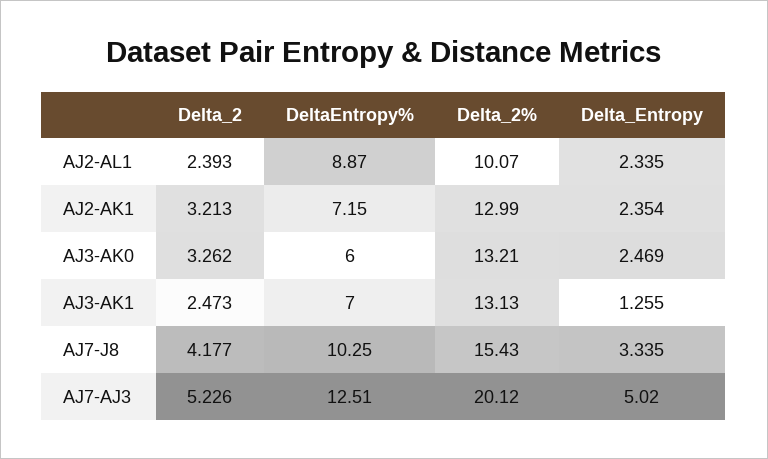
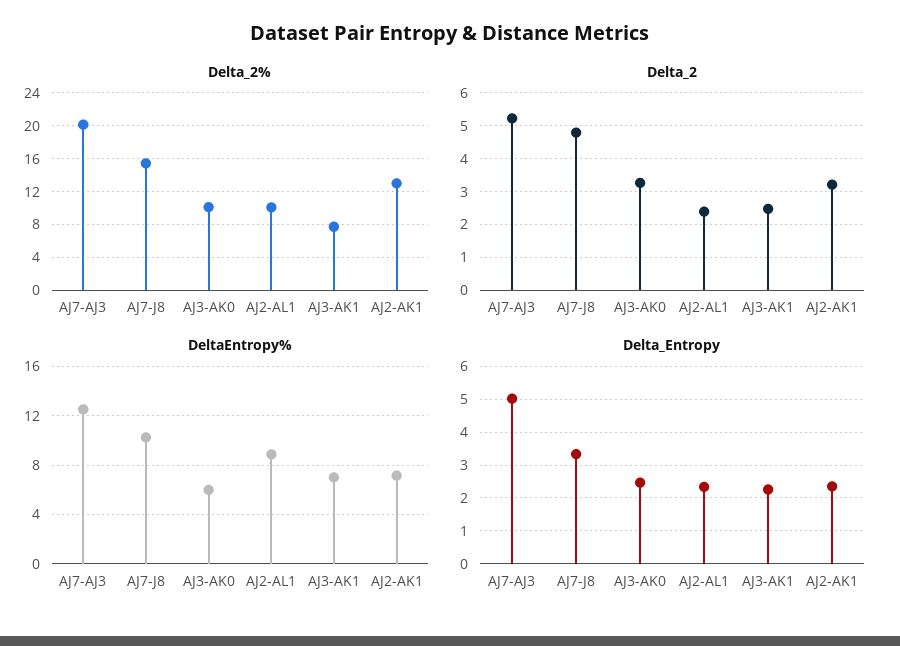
  {
    "Delta_2": {
      "AJ2-AL1": 2.393,
      "AJ2-AK1": 3.213,
      "AJ3-AK0": 3.262,
      "AJ3-AK1": 2.473,
-     "AJ7-J8": 4.177,
+     "AJ7-J8": 4.8,
      "AJ7-AJ3": 5.226
    },
    "DeltaEntropy%": {
      "AJ2-AL1": 8.87,
      "AJ2-AK1": 7.15,
      "AJ3-AK0": 6,
      "AJ3-AK1": 7,
      "AJ7-J8": 10.25,
      "AJ7-AJ3": 12.51
    },
    "Delta_2%": {
      "AJ2-AL1": 10.07,
      "AJ2-AK1": 12.99,
-     "AJ3-AK0": 13.21,
+     "AJ3-AK0": 10,
-     "AJ3-AK1": 13.13,
+     "AJ3-AK1": 8,
      "AJ7-J8": 15.43,
      "AJ7-AJ3": 20.12
    },
    "Delta_Entropy": {
      "AJ2-AL1": 2.335,
      "AJ2-AK1": 2.354,
      "AJ3-AK0": 2.469,
-     "AJ3-AK1": 1.255,
+     "AJ3-AK1": 2.2,
      "AJ7-J8": 3.335,
      "AJ7-AJ3": 5.02
    }
  }

